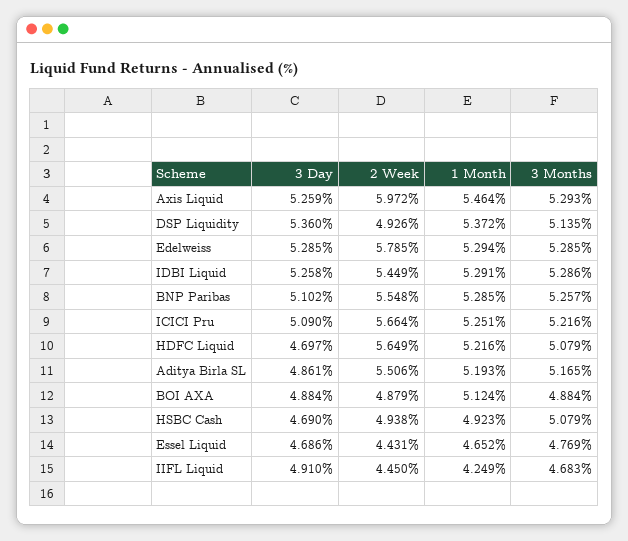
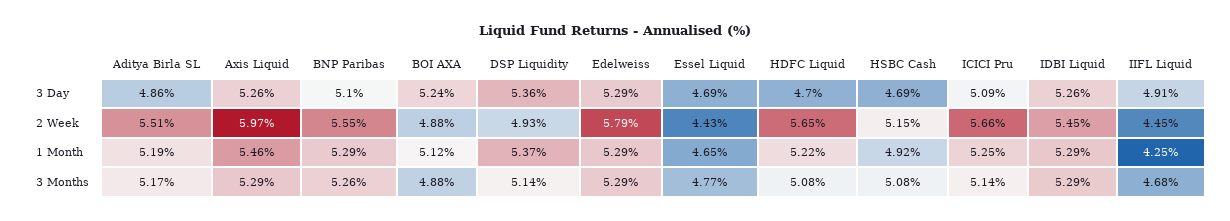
  {
    "3 Day": {
      "Axis Liquid": 5.259,
      "DSP Liquidity": 5.36,
      "Edelweiss": 5.285,
      "IDBI Liquid": 5.258,
      "BNP Paribas": 5.102,
      "ICICI Pru": 5.09,
      "HDFC Liquid": 4.697,
      "Aditya Birla SL": 4.861,
-     "BOI AXA": 4.884,
+     "BOI AXA": 5.24,
      "HSBC Cash": 4.69,
      "Essel Liquid": 4.686,
      "IIFL Liquid": 4.91
    },
    "2 Week": {
      "Axis Liquid": 5.972,
      "DSP Liquidity": 4.926,
      "Edelweiss": 5.785,
      "IDBI Liquid": 5.449,
      "BNP Paribas": 5.548,
      "ICICI Pru": 5.664,
      "HDFC Liquid": 5.649,
      "Aditya Birla SL": 5.506,
      "BOI AXA": 4.879,
-     "HSBC Cash": 4.938,
+     "HSBC Cash": 5.15,
      "Essel Liquid": 4.431,
      "IIFL Liquid": 4.45
    },
    "1 Month": {
      "Axis Liquid": 5.464,
      "DSP Liquidity": 5.372,
      "Edelweiss": 5.294,
      "IDBI Liquid": 5.291,
      "BNP Paribas": 5.285,
      "ICICI Pru": 5.251,
      "HDFC Liquid": 5.216,
      "Aditya Birla SL": 5.193,
      "BOI AXA": 5.124,
      "HSBC Cash": 4.923,
      "Essel Liquid": 4.652,
      "IIFL Liquid": 4.249
    },
    "3 Months": {
      "Axis Liquid": 5.293,
      "DSP Liquidity": 5.135,
      "Edelweiss": 5.285,
      "IDBI Liquid": 5.286,
      "BNP Paribas": 5.257,
-     "ICICI Pru": 5.216,
+     "ICICI Pru": 5.14,
      "HDFC Liquid": 5.079,
      "Aditya Birla SL": 5.165,
      "BOI AXA": 4.884,
      "HSBC Cash": 5.079,
      "Essel Liquid": 4.769,
      "IIFL Liquid": 4.683
    }
  }

